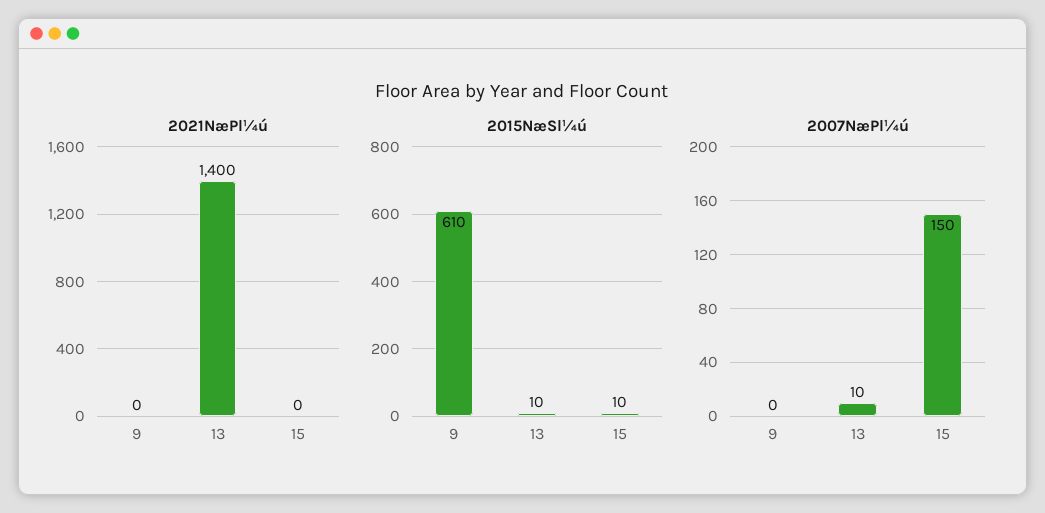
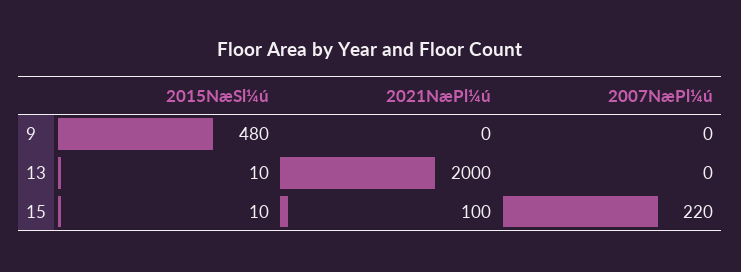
  {
    "2021NæPl¼ú": {
      "9": 0,
-     "13": 1400,
+     "13": 2000,
-     "15": 0
+     "15": 100
    },
    "2015NæSl¼ú": {
-     "9": 610,
+     "9": 480,
      "13": 10,
      "15": 10
    },
    "2007NæPl¼ú": {
      "9": 0,
-     "13": 10,
+     "13": 0,
-     "15": 150
+     "15": 220
    }
  }

